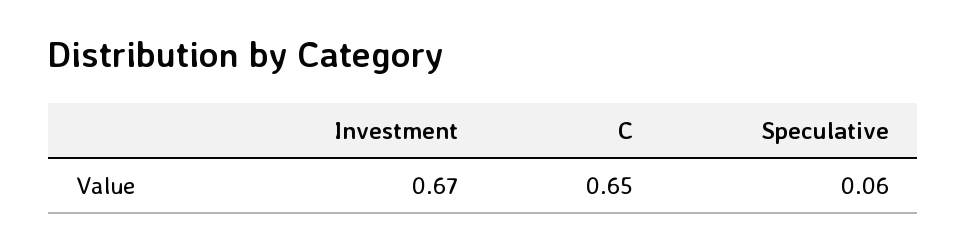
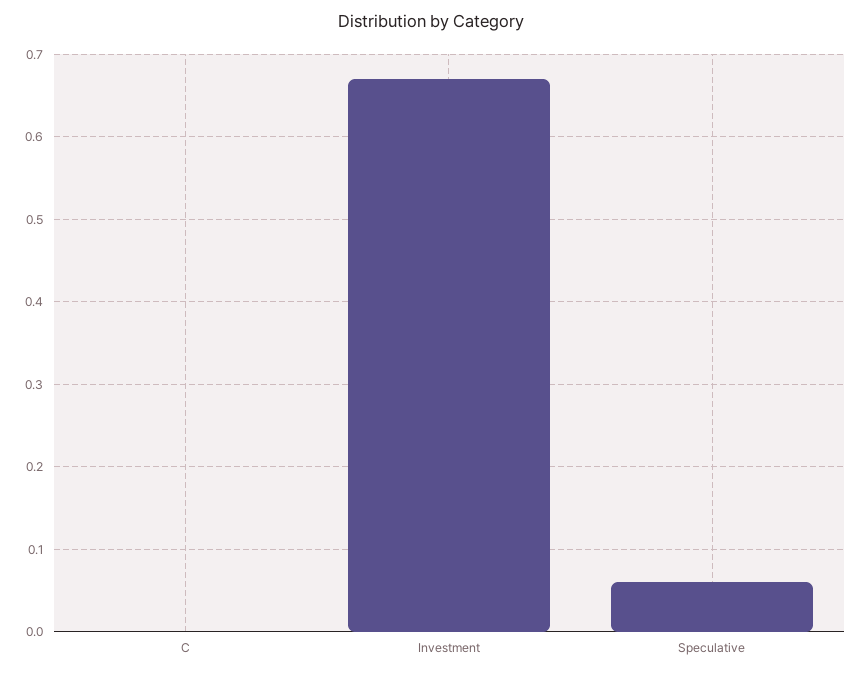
  {
    "Investment": 0.67,
-   "C": 0.65,
+   "C": 0,
    "Speculative": 0.06
  }

